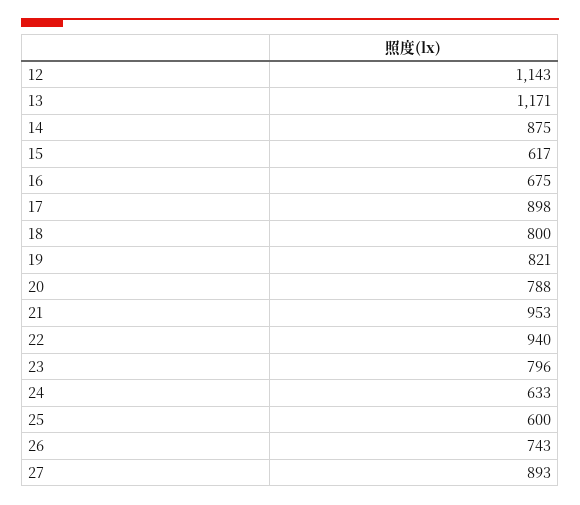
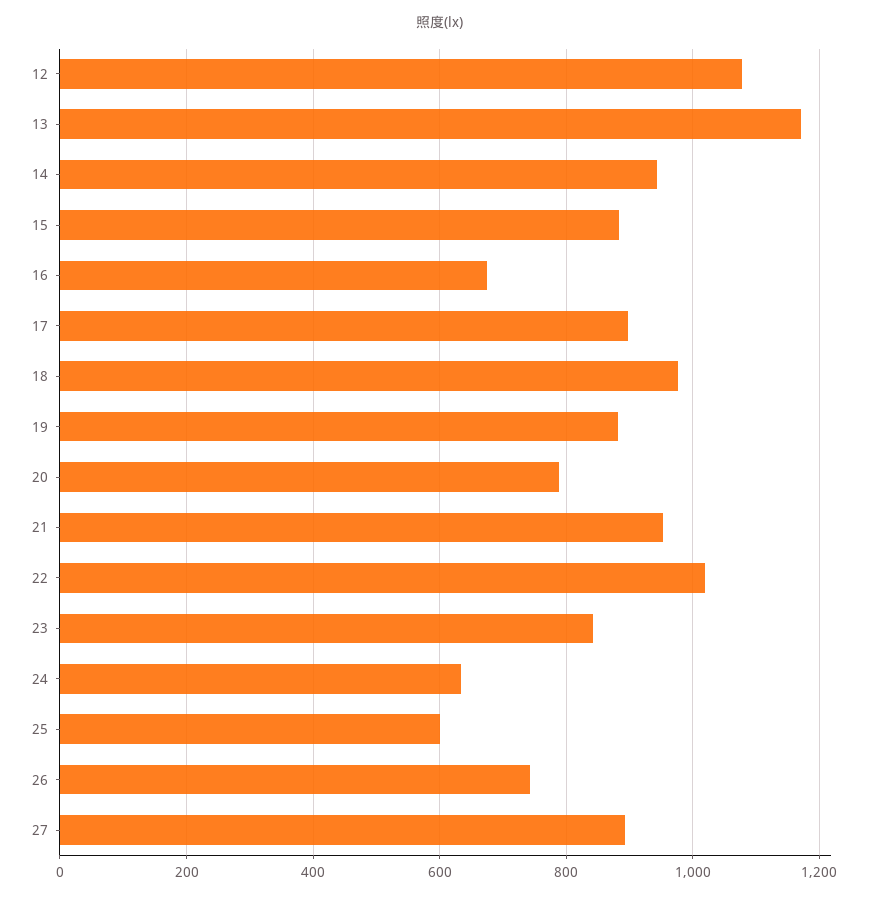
  {
-   "12": 1143,
+   "12": 1080,
    "13": 1171,
-   "14": 875,
+   "14": 940,
-   "15": 617,
+   "15": 880,
    "16": 675,
    "17": 898,
-   "18": 800,
+   "18": 980,
-   "19": 821,
+   "19": 880,
    "20": 788,
    "21": 953,
-   "22": 940,
+   "22": 1020,
-   "23": 796,
+   "23": 840,
    "24": 633,
    "25": 600,
    "26": 743,
    "27": 893
  }

